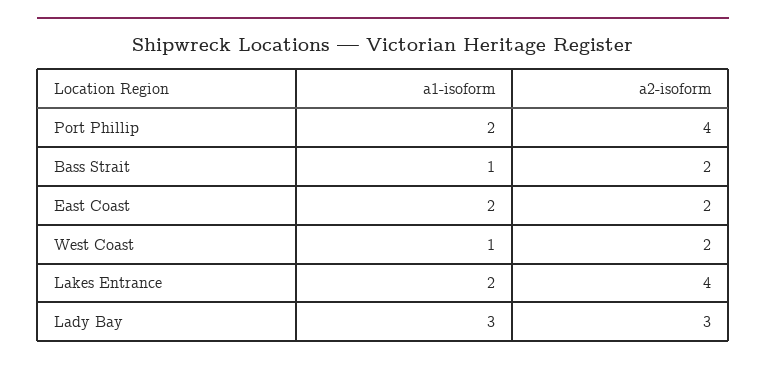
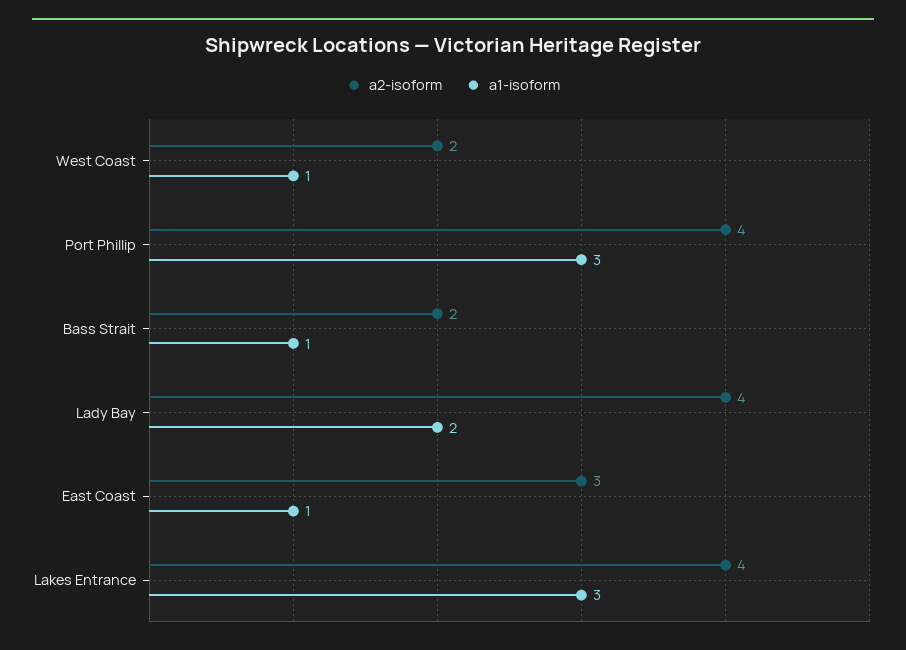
  {
    "a1-isoform": {
-     "Port Phillip": 2,
+     "Port Phillip": 3,
      "Bass Strait": 1,
-     "East Coast": 2,
+     "East Coast": 1,
      "West Coast": 1,
-     "Lakes Entrance": 2,
+     "Lakes Entrance": 3,
-     "Lady Bay": 3
+     "Lady Bay": 2
    },
    "a2-isoform": {
      "Port Phillip": 4,
      "Bass Strait": 2,
-     "East Coast": 2,
+     "East Coast": 3,
      "West Coast": 2,
      "Lakes Entrance": 4,
-     "Lady Bay": 3
+     "Lady Bay": 4
    }
  }

